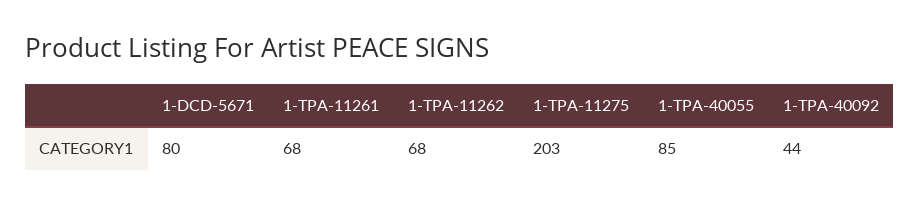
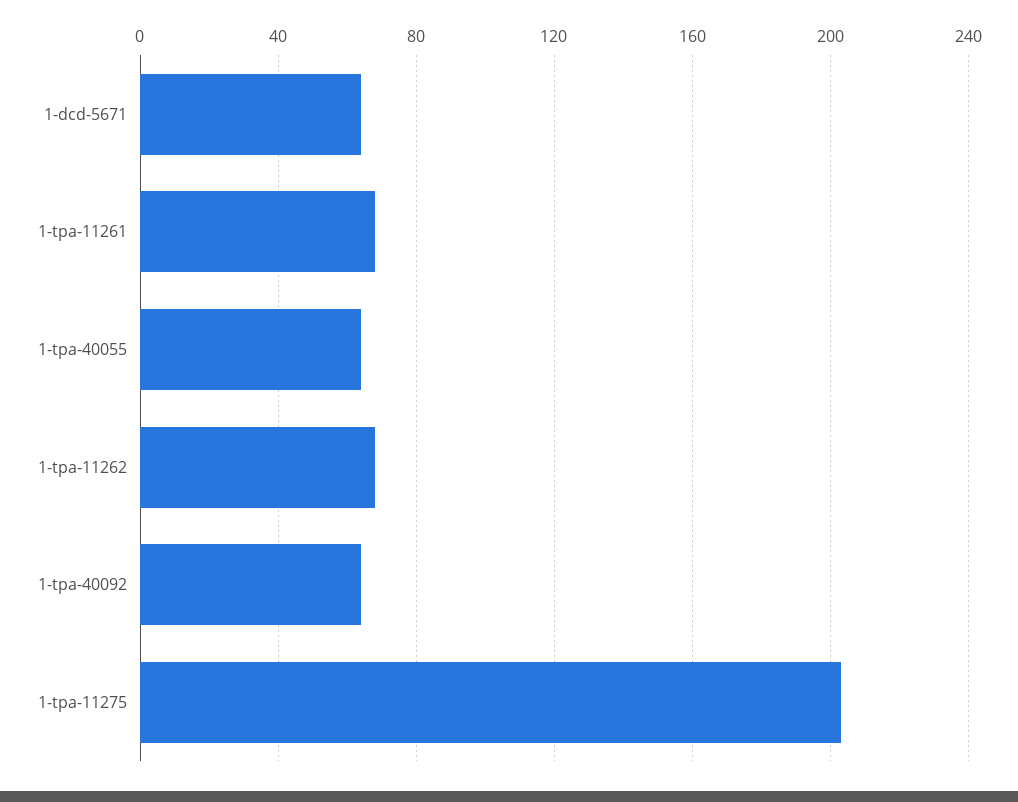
  {
-   "1-DCD-5671": 80,
+   "1-DCD-5671": 65,
    "1-TPA-11261": 68,
    "1-TPA-11262": 68,
    "1-TPA-11275": 203,
-   "1-TPA-40055": 85,
+   "1-TPA-40055": 65,
-   "1-TPA-40092": 44
+   "1-TPA-40092": 65
  }

